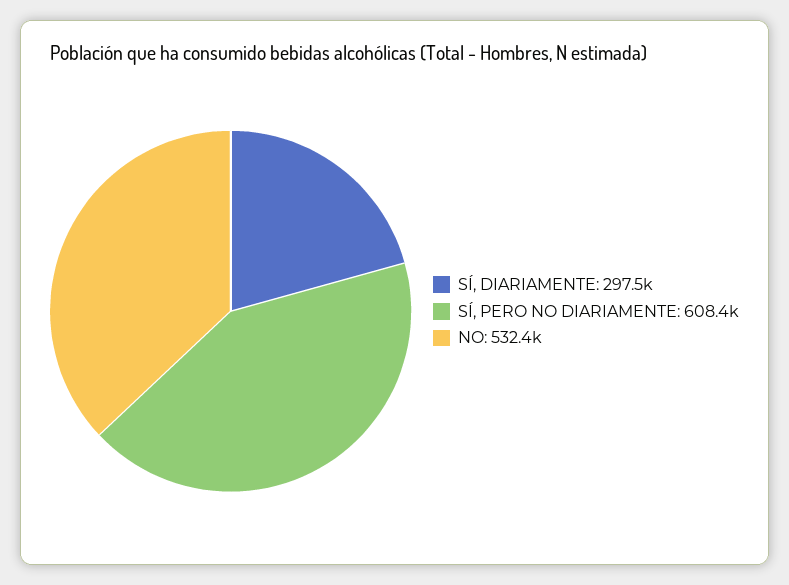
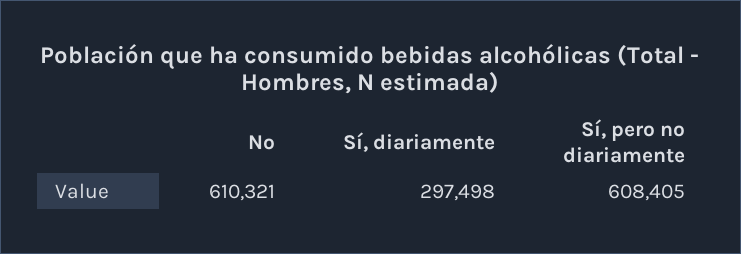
  {
    "SÍ, DIARIAMENTE": 297498,
    "SÍ, PERO NO DIARIAMENTE": 608405,
-   "NO": 532400
+   "NO": 610321
  }

